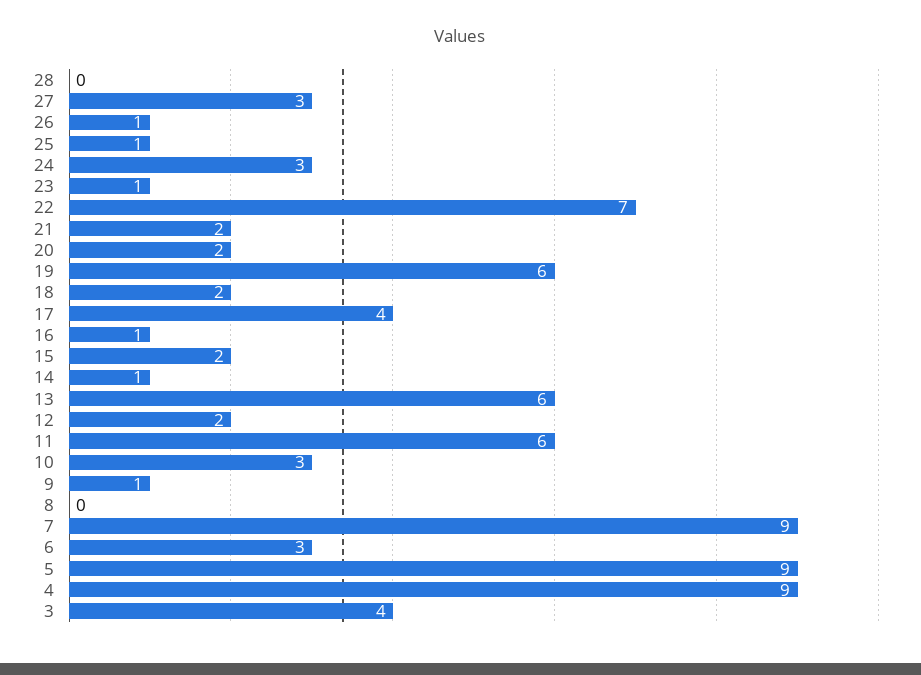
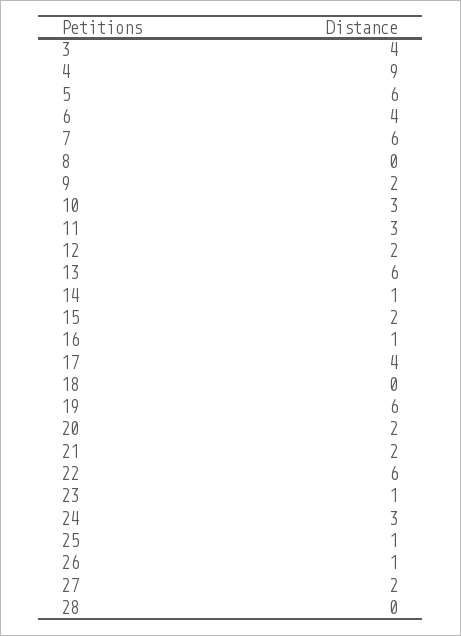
  {
    "28": 0,
-   "27": 3,
+   "27": 2,
    "26": 1,
    "25": 1,
    "24": 3,
    "23": 1,
-   "22": 7,
+   "22": 6,
    "21": 2,
    "20": 2,
    "19": 6,
-   "18": 2,
+   "18": 0,
    "17": 4,
    "16": 1,
    "15": 2,
    "14": 1,
    "13": 6,
    "12": 2,
-   "11": 6,
+   "11": 3,
    "10": 3,
-   "9": 1,
+   "9": 2,
    "8": 0,
-   "7": 9,
+   "7": 6,
-   "6": 3,
+   "6": 4,
-   "5": 9,
+   "5": 6,
    "4": 9,
    "3": 4
  }

